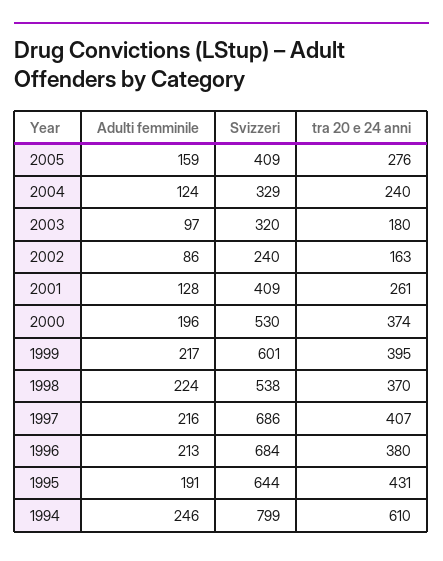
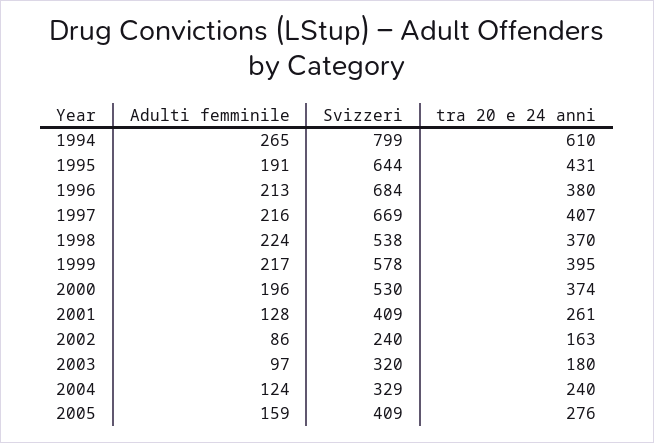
  {
    "Adulti femminile": {
      "2005": 159,
      "2004": 124,
      "2003": 97,
      "2002": 86,
      "2001": 128,
      "2000": 196,
      "1999": 217,
      "1998": 224,
      "1997": 216,
      "1996": 213,
      "1995": 191,
-     "1994": 246
+     "1994": 265
    },
    "Svizzeri": {
      "2005": 409,
      "2004": 329,
      "2003": 320,
      "2002": 240,
      "2001": 409,
      "2000": 530,
-     "1999": 601,
+     "1999": 578,
      "1998": 538,
-     "1997": 686,
+     "1997": 669,
      "1996": 684,
      "1995": 644,
      "1994": 799
    },
    "tra 20 e 24 anni": {
      "2005": 276,
      "2004": 240,
      "2003": 180,
      "2002": 163,
      "2001": 261,
      "2000": 374,
      "1999": 395,
      "1998": 370,
      "1997": 407,
      "1996": 380,
      "1995": 431,
      "1994": 610
    }
  }

